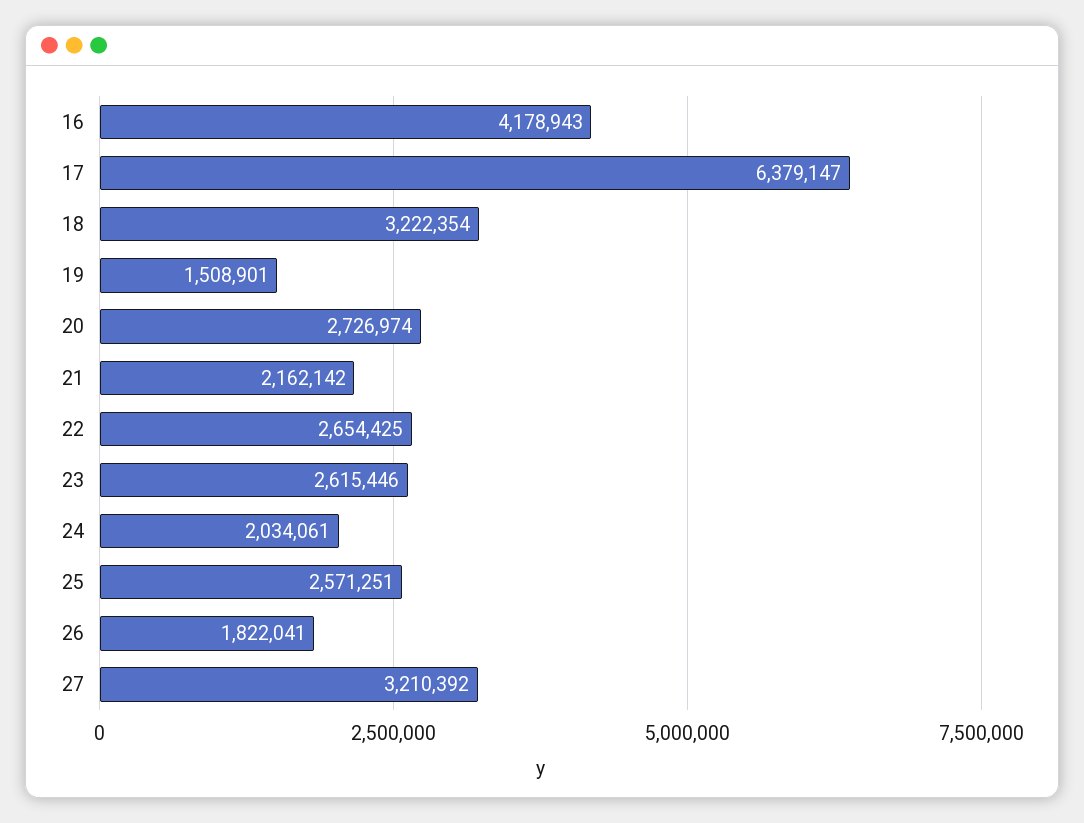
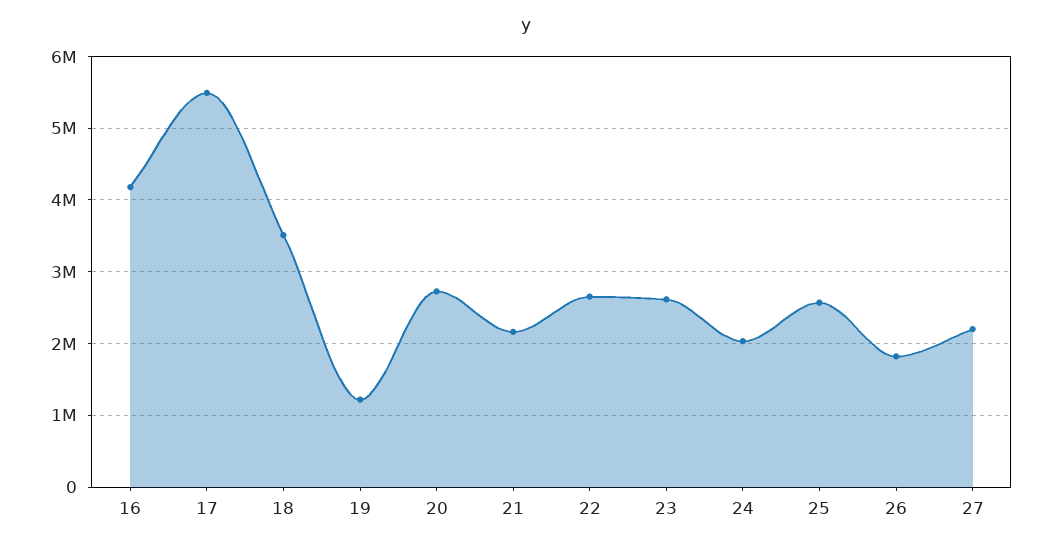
  {
    "16": 4178943,
-   "17": 6379147,
+   "17": 5500000,
-   "18": 3222354,
+   "18": 3500000,
-   "19": 1508901,
+   "19": 1200000,
    "20": 2726974,
    "21": 2162142,
    "22": 2654425,
    "23": 2615446,
    "24": 2034061,
    "25": 2571251,
    "26": 1822041,
-   "27": 3210392
+   "27": 2200000
  }

